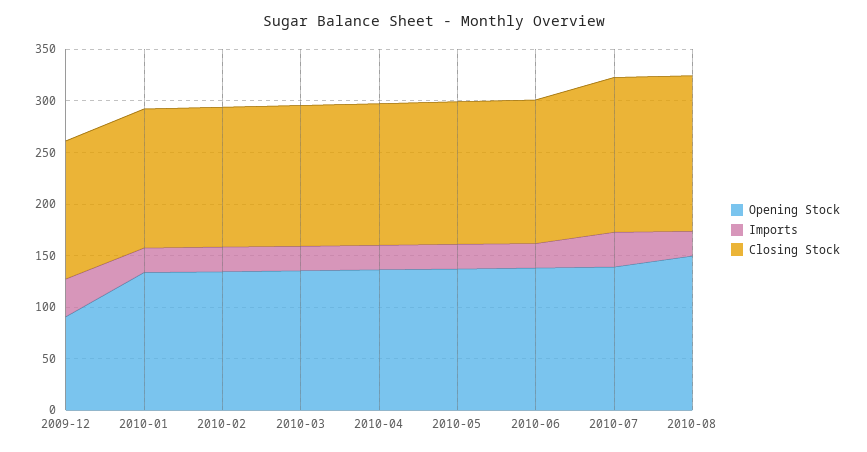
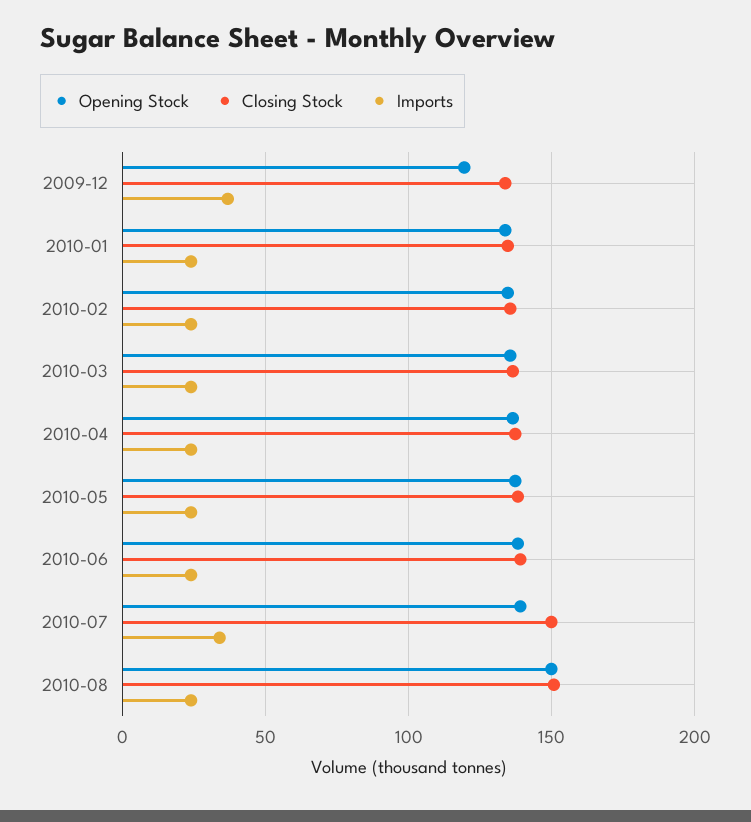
  {
    "Opening Stock": {
-     "2009-12": 90,
+     "2009-12": 120,
      "2010-01": 135,
      "2010-02": 135,
      "2010-03": 135,
      "2010-04": 135,
      "2010-05": 135,
      "2010-06": 140,
      "2010-07": 140,
      "2010-08": 150
    },
    "Imports": {
      "2009-12": 35,
      "2010-01": 25,
      "2010-02": 25,
      "2010-03": 25,
      "2010-04": 25,
      "2010-05": 25,
      "2010-06": 25,
      "2010-07": 35,
      "2010-08": 25
    },
    "Closing Stock": {
      "2009-12": 135,
      "2010-01": 135,
      "2010-02": 135,
      "2010-03": 135,
      "2010-04": 135,
      "2010-05": 140,
      "2010-06": 140,
      "2010-07": 150,
      "2010-08": 150
    }
  }

